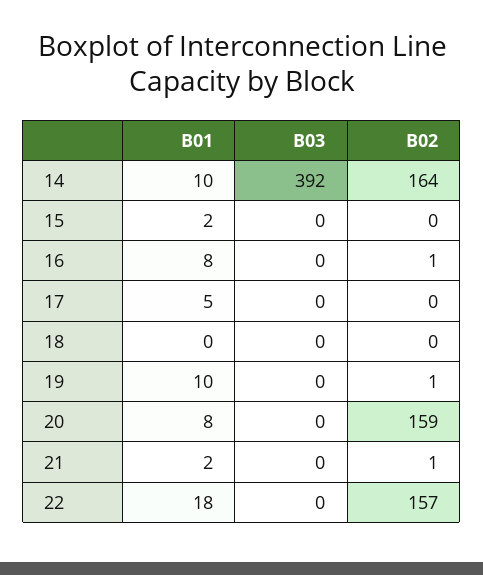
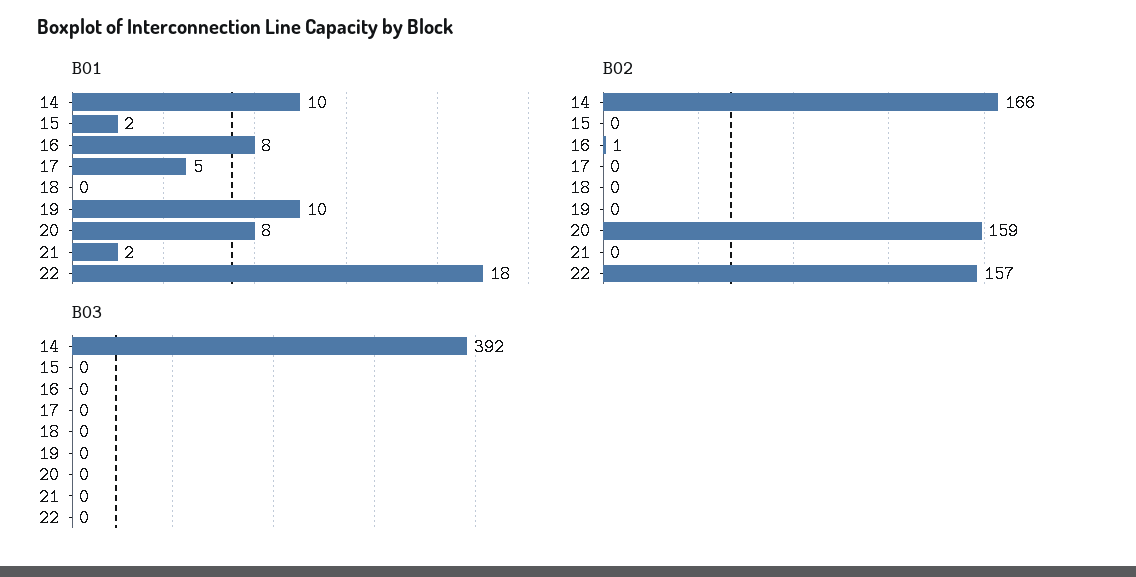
  {
    "B01": {
      "14": 10,
      "15": 2,
      "16": 8,
      "17": 5,
      "18": 0,
      "19": 10,
      "20": 8,
      "21": 2,
      "22": 18
    },
    "B03": {
      "14": 392,
      "15": 0,
      "16": 0,
      "17": 0,
      "18": 0,
      "19": 0,
      "20": 0,
      "21": 0,
      "22": 0
    },
    "B02": {
-     "14": 164,
+     "14": 166,
      "15": 0,
      "16": 1,
      "17": 0,
      "18": 0,
-     "19": 1,
+     "19": 0,
      "20": 159,
-     "21": 1,
+     "21": 0,
      "22": 157
    }
  }

